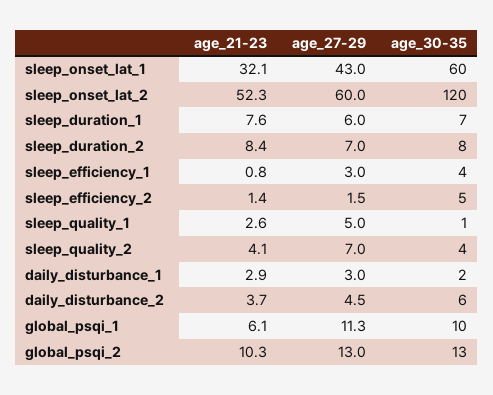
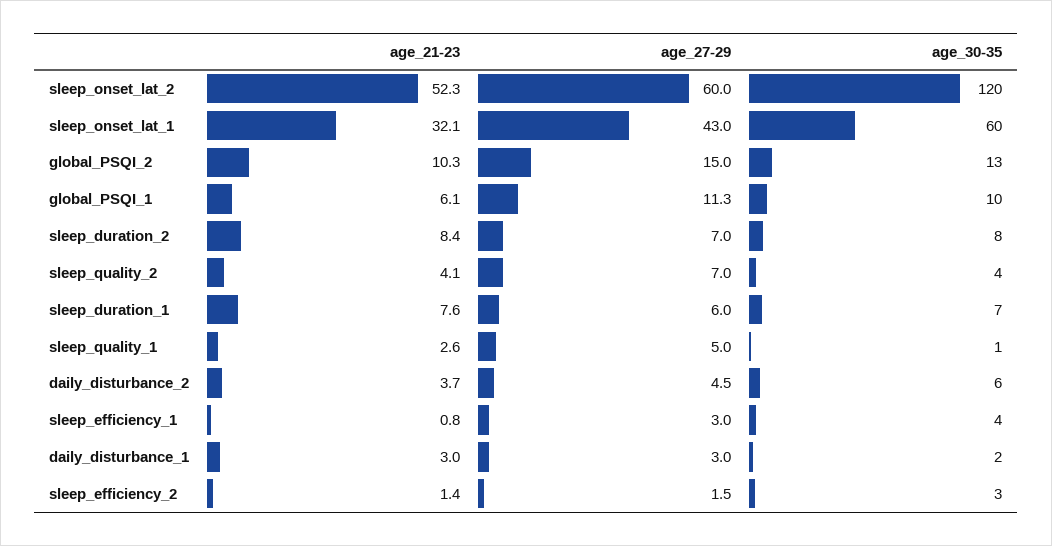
  {
    "age_21-23": {
      "sleep_onset_lat_1": 32.1,
      "sleep_onset_lat_2": 52.3,
      "sleep_duration_1": 7.6,
      "sleep_duration_2": 8.4,
      "sleep_efficiency_1": 0.8,
      "sleep_efficiency_2": 1.4,
      "sleep_quality_1": 2.6,
      "sleep_quality_2": 4.1,
-     "daily_disturbance_1": 2.9,
+     "daily_disturbance_1": 3,
      "daily_disturbance_2": 3.7,
      "global_psqi_1": 6.1,
      "global_psqi_2": 10.3
    },
    "age_27-29": {
      "sleep_onset_lat_1": 43,
      "sleep_onset_lat_2": 60,
      "sleep_duration_1": 6,
      "sleep_duration_2": 7,
      "sleep_efficiency_1": 3,
      "sleep_efficiency_2": 1.5,
      "sleep_quality_1": 5,
      "sleep_quality_2": 7,
      "daily_disturbance_1": 3,
      "daily_disturbance_2": 4.5,
      "global_psqi_1": 11.3,
-     "global_psqi_2": 13
+     "global_psqi_2": 15
    },
    "age_30-35": {
      "sleep_onset_lat_1": 60,
      "sleep_onset_lat_2": 120,
      "sleep_duration_1": 7,
      "sleep_duration_2": 8,
      "sleep_efficiency_1": 4,
-     "sleep_efficiency_2": 5,
+     "sleep_efficiency_2": 3,
      "sleep_quality_1": 1,
      "sleep_quality_2": 4,
      "daily_disturbance_1": 2,
      "daily_disturbance_2": 6,
      "global_psqi_1": 10,
      "global_psqi_2": 13
    }
  }

